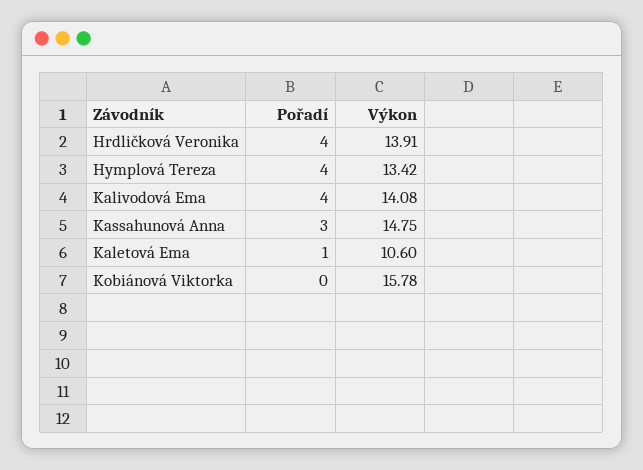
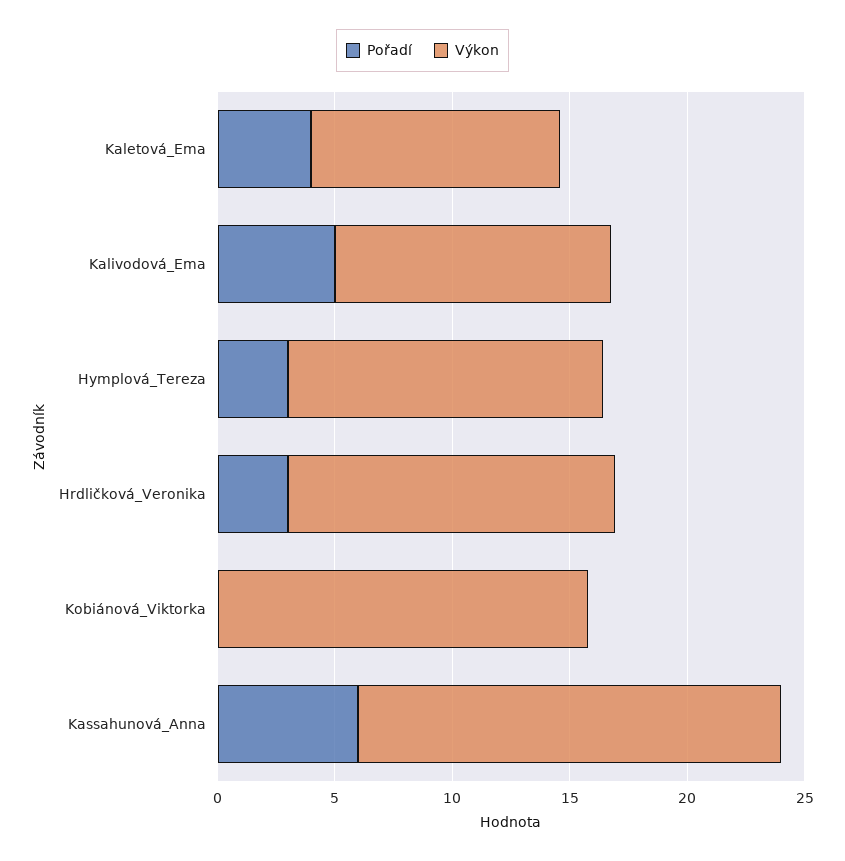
  {
    "Pořadí": {
-     "Hrdličková Veronika": 4,
+     "Hrdličková Veronika": 3,
-     "Hymplová Tereza": 4,
+     "Hymplová Tereza": 3,
-     "Kalivodová Ema": 4,
+     "Kalivodová Ema": 5,
-     "Kassahunová Anna": 3,
+     "Kassahunová Anna": 6,
-     "Kaletová Ema": 1,
+     "Kaletová Ema": 4,
      "Kobiánová Viktorka": 0
    },
    "Výkon": {
      "Hrdličková Veronika": 13.91,
      "Hymplová Tereza": 13.42,
-     "Kalivodová Ema": 14.08,
+     "Kalivodová Ema": 12,
-     "Kassahunová Anna": 14.75,
+     "Kassahunová Anna": 18,
      "Kaletová Ema": 10.6,
      "Kobiánová Viktorka": 15.78
    }
  }

